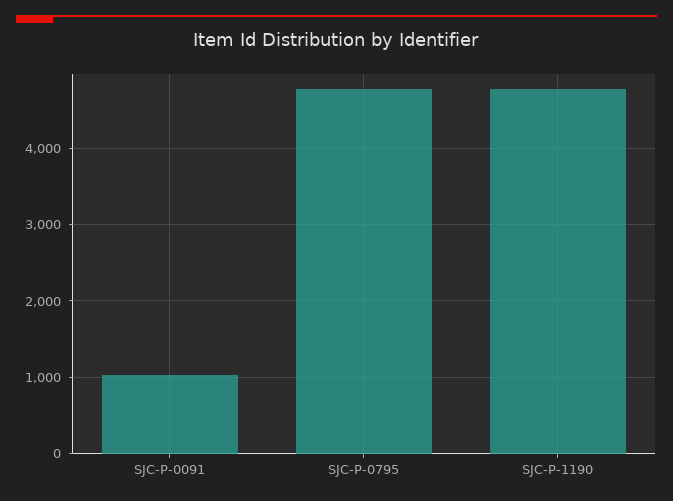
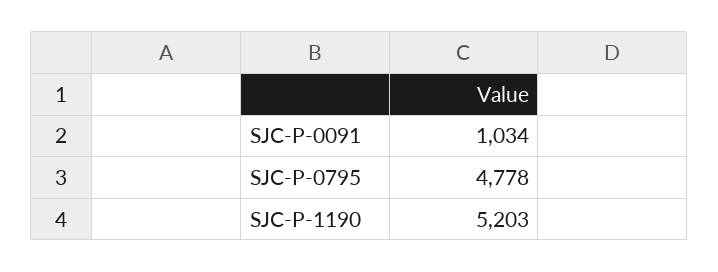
  {
    "SJC-P-0091": 1034,
    "SJC-P-0795": 4778,
-   "SJC-P-1190": 4800
+   "SJC-P-1190": 5203
  }

